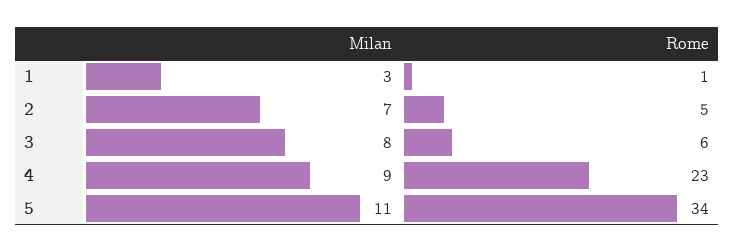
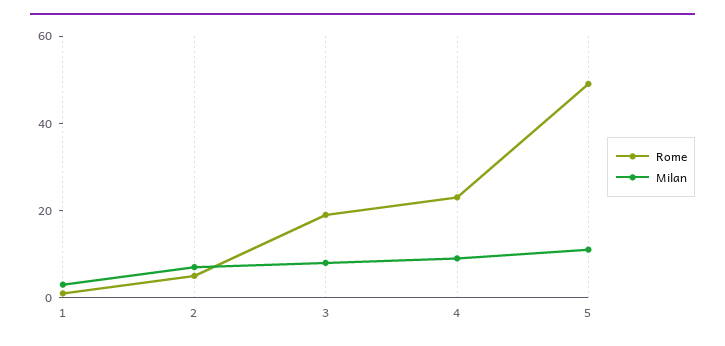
  {
    "Milan": {
      "1": 3,
      "2": 7,
      "3": 8,
      "4": 9,
      "5": 11
    },
    "Rome": {
      "1": 1,
      "2": 5,
-     "3": 6,
+     "3": 20,
      "4": 23,
-     "5": 34
+     "5": 50
    }
  }

